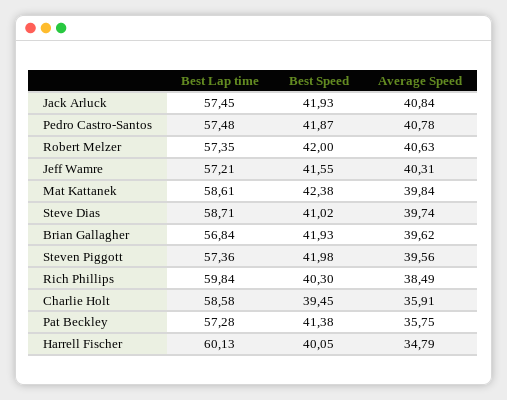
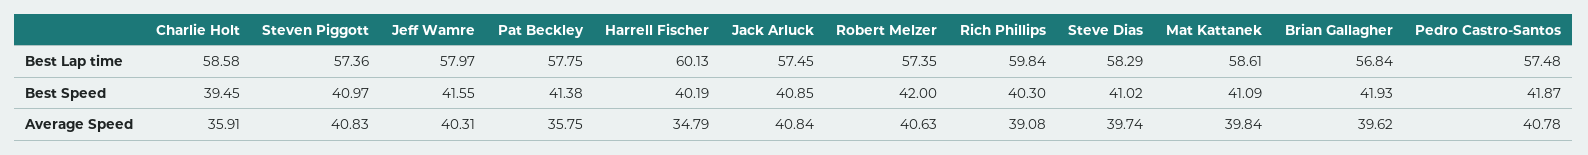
  {
    "Best Lap time": {
      "Jack Arluck": 57.45,
      "Pedro Castro-Santos": 57.48,
      "Robert Melzer": 57.35,
-     "Jeff Wamre": 57.21,
+     "Jeff Wamre": 57.97,
      "Mat Kattanek": 58.61,
-     "Steve Dias": 58.71,
+     "Steve Dias": 58.29,
      "Brian Gallagher": 56.84,
      "Steven Piggott": 57.36,
      "Rich Phillips": 59.84,
      "Charlie Holt": 58.58,
-     "Pat Beckley": 57.28,
+     "Pat Beckley": 57.75,
      "Harrell Fischer": 60.13
    },
    "Best Speed": {
-     "Jack Arluck": 41.93,
+     "Jack Arluck": 40.85,
      "Pedro Castro-Santos": 41.87,
      "Robert Melzer": 42,
      "Jeff Wamre": 41.55,
-     "Mat Kattanek": 42.38,
+     "Mat Kattanek": 41.09,
      "Steve Dias": 41.02,
      "Brian Gallagher": 41.93,
-     "Steven Piggott": 41.98,
+     "Steven Piggott": 40.97,
      "Rich Phillips": 40.3,
      "Charlie Holt": 39.45,
      "Pat Beckley": 41.38,
-     "Harrell Fischer": 40.05
+     "Harrell Fischer": 40.19
    },
    "Average Speed": {
      "Jack Arluck": 40.84,
      "Pedro Castro-Santos": 40.78,
      "Robert Melzer": 40.63,
      "Jeff Wamre": 40.31,
      "Mat Kattanek": 39.84,
      "Steve Dias": 39.74,
      "Brian Gallagher": 39.62,
-     "Steven Piggott": 39.56,
+     "Steven Piggott": 40.83,
-     "Rich Phillips": 38.49,
+     "Rich Phillips": 39.08,
      "Charlie Holt": 35.91,
      "Pat Beckley": 35.75,
      "Harrell Fischer": 34.79
    }
  }

